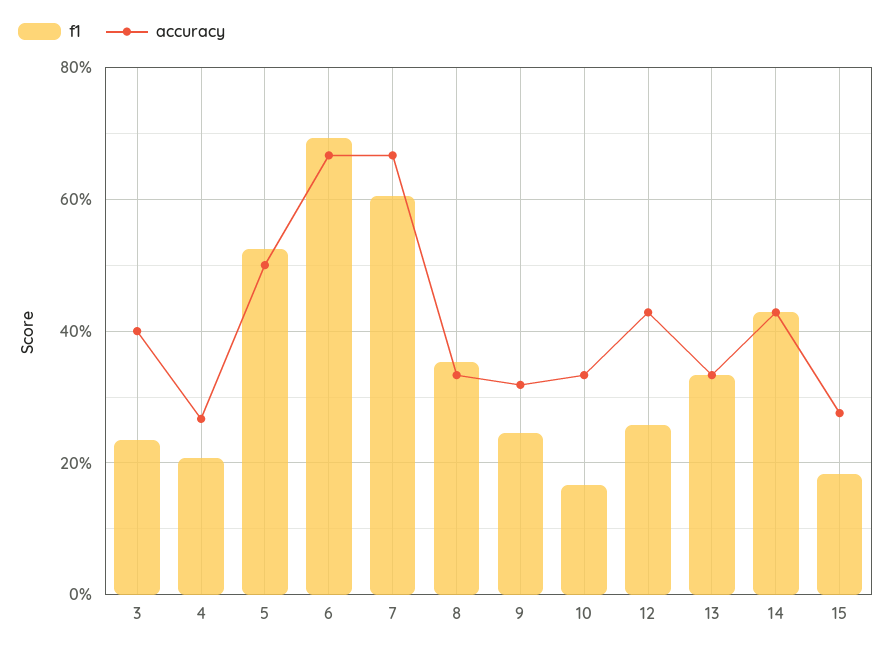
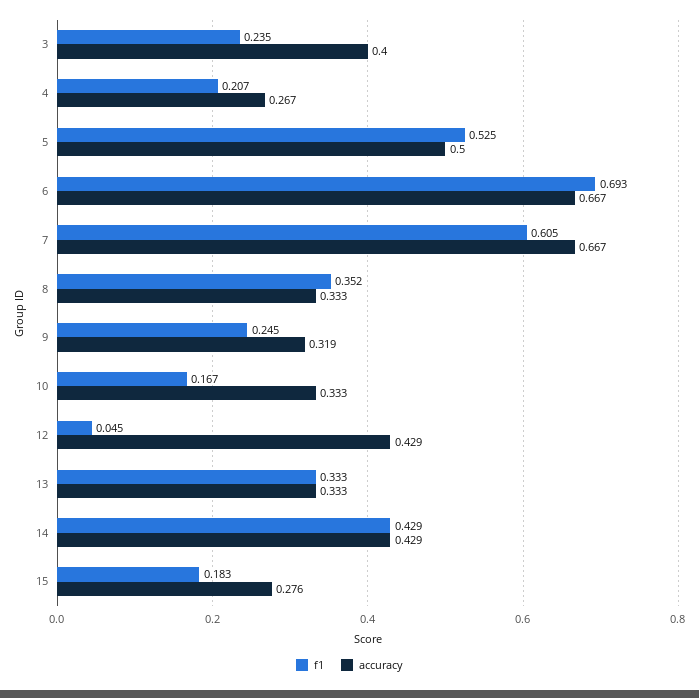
  {
    "f1": {
      "3": 0.235,
      "4": 0.207,
      "5": 0.525,
      "6": 0.693,
      "7": 0.605,
      "8": 0.352,
      "9": 0.245,
      "10": 0.167,
-     "12": 0.26,
+     "12": 0.045,
      "13": 0.333,
      "14": 0.429,
      "15": 0.183
    },
    "accuracy": {
      "3": 0.4,
      "4": 0.267,
      "5": 0.5,
      "6": 0.667,
      "7": 0.667,
      "8": 0.333,
      "9": 0.319,
      "10": 0.333,
      "12": 0.429,
      "13": 0.333,
      "14": 0.429,
      "15": 0.276
    }
  }

